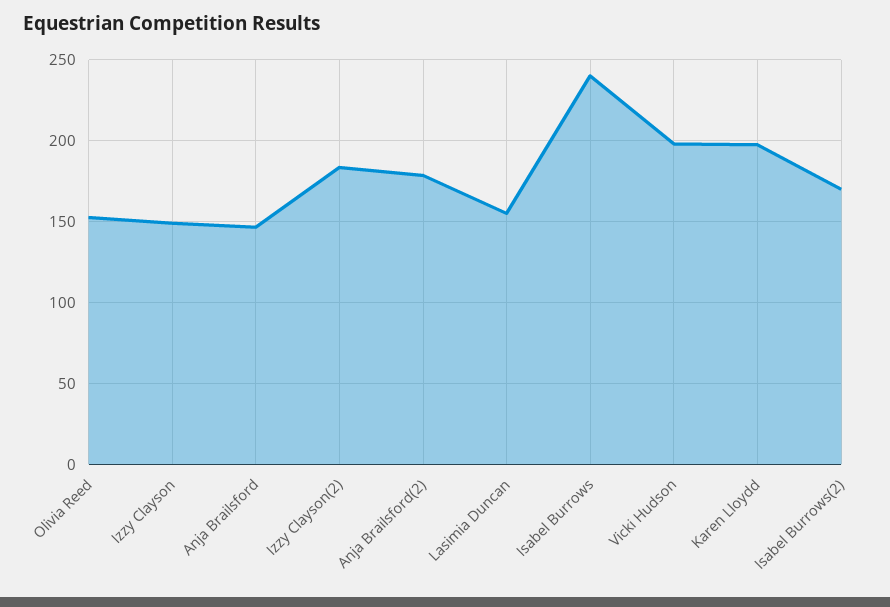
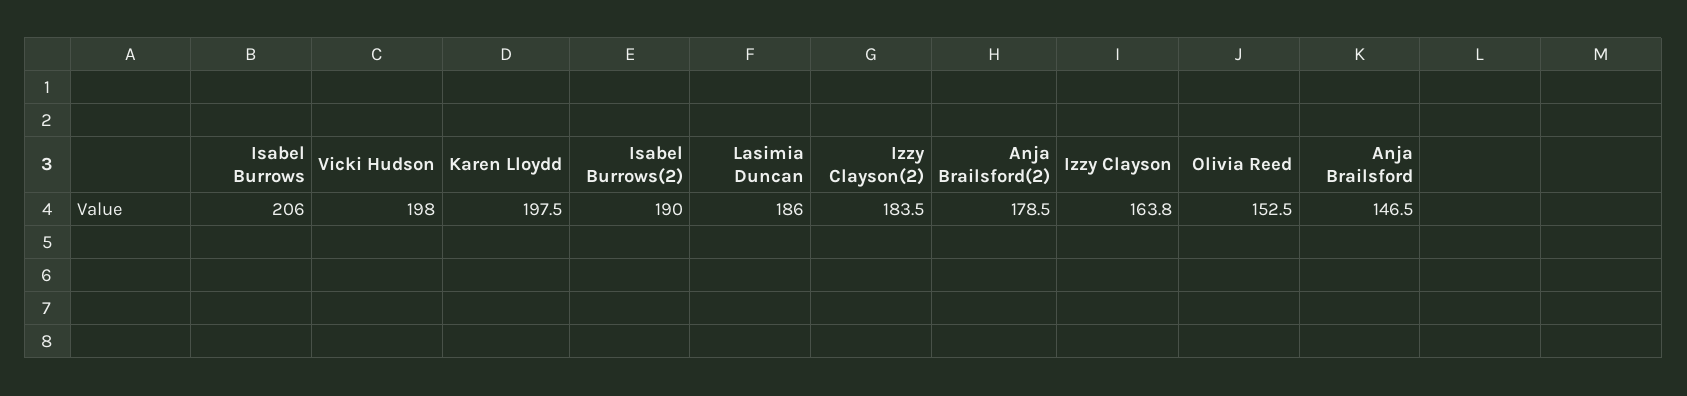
  {
    "Olivia Reed": 152.5,
-   "Izzy Clayson": 150,
+   "Izzy Clayson": 163.8,
    "Anja Brailsford": 146.5,
    "Izzy Clayson(2)": 183.5,
    "Anja Brailsford(2)": 178.5,
-   "Lasimia Duncan": 155,
+   "Lasimia Duncan": 186,
-   "Isabel Burrows": 240,
+   "Isabel Burrows": 206,
    "Vicki Hudson": 198,
    "Karen Lloydd": 197.5,
-   "Isabel Burrows(2)": 170
+   "Isabel Burrows(2)": 190
  }

